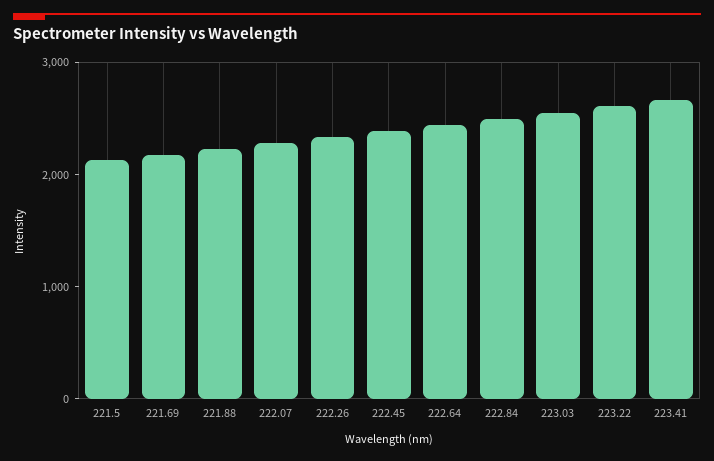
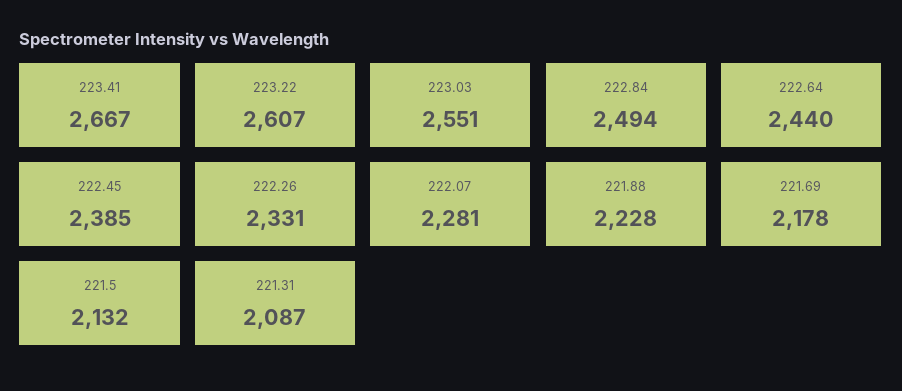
  {
    "221.5": 2132,
    "221.69": 2178,
    "221.88": 2228,
    "222.07": 2281,
    "222.26": 2331,
    "222.45": 2385,
    "222.64": 2440,
    "222.84": 2494,
    "223.03": 2551,
    "223.22": 2607,
-   "223.41": 2667
+   "223.41": 2667,
+   "221.31": 2087
  }

